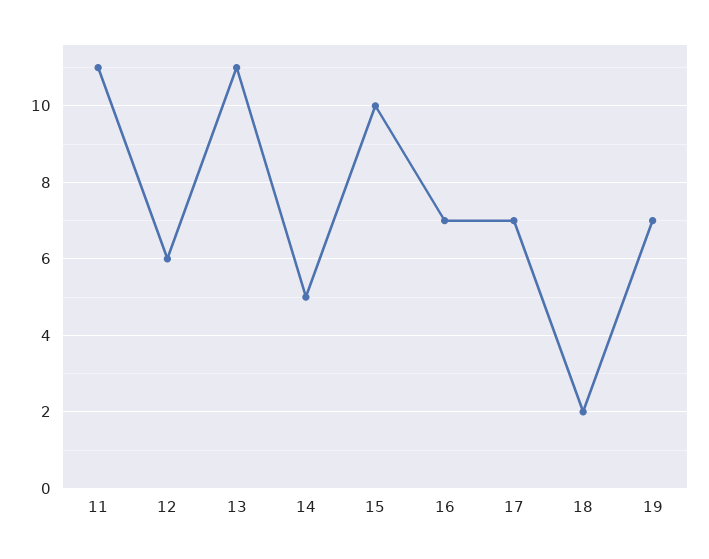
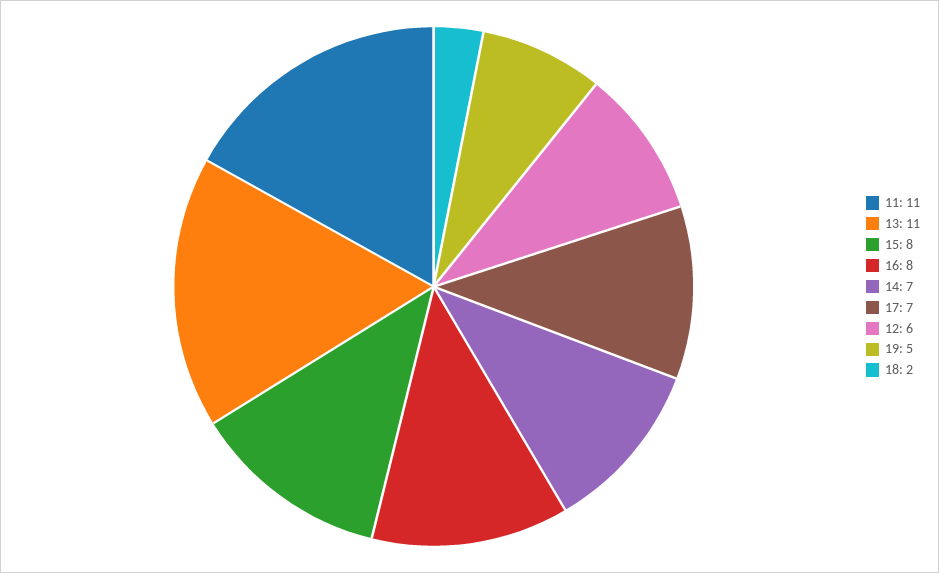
  {
    "11": 11,
    "12": 6,
    "13": 11,
-   "14": 5,
+   "14": 7,
-   "15": 10,
+   "15": 8,
-   "16": 7,
+   "16": 8,
    "17": 7,
    "18": 2,
-   "19": 7
+   "19": 5
  }

